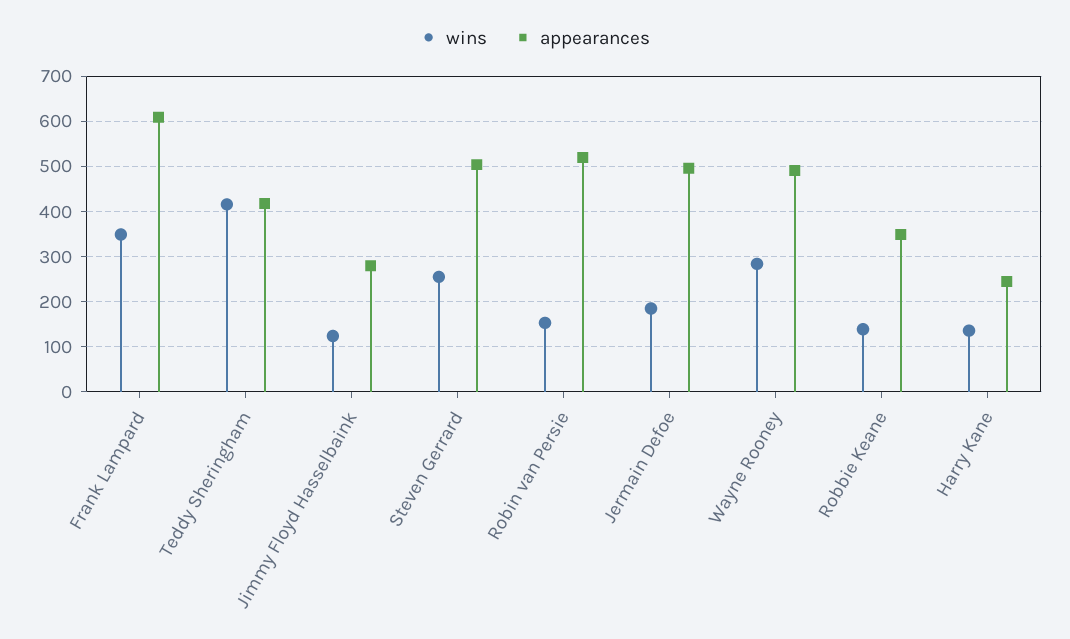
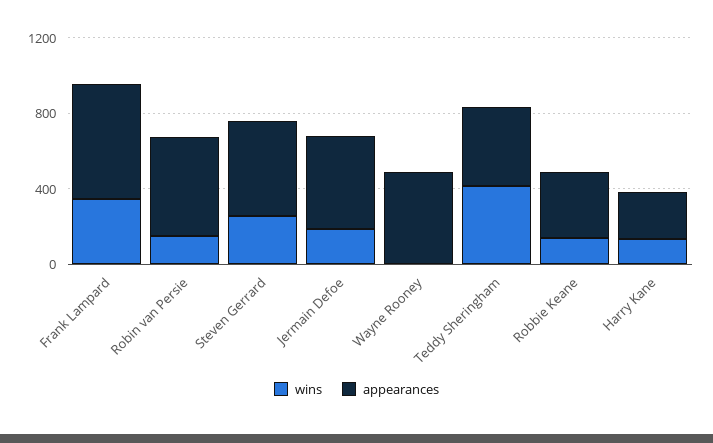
  {
    "wins": {
      "Frank Lampard": 340,
      "Teddy Sheringham": 420,
-     "Jimmy Floyd Hasselbaink": 120,
      "Steven Gerrard": 260,
      "Robin van Persie": 160,
      "Jermain Defoe": 180,
-     "Wayne Rooney": 280,
+     "Wayne Rooney": 0,
      "Robbie Keane": 140,
      "Harry Kane": 140
    },
    "appearances": {
      "Frank Lampard": 600,
      "Teddy Sheringham": 420,
-     "Jimmy Floyd Hasselbaink": 280,
      "Steven Gerrard": 500,
      "Robin van Persie": 520,
      "Jermain Defoe": 500,
      "Wayne Rooney": 500,
      "Robbie Keane": 340,
      "Harry Kane": 240
    }
  }

